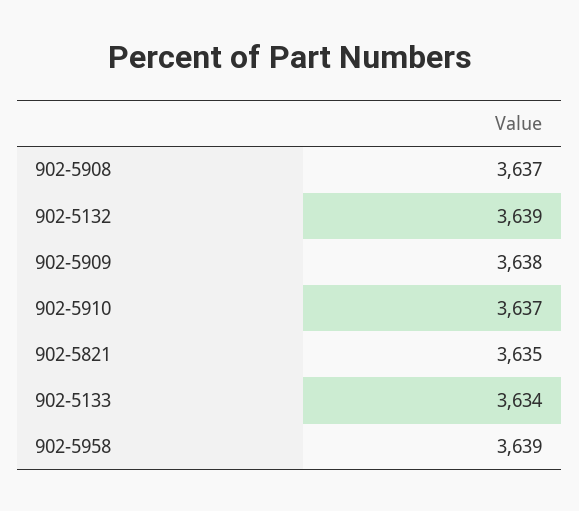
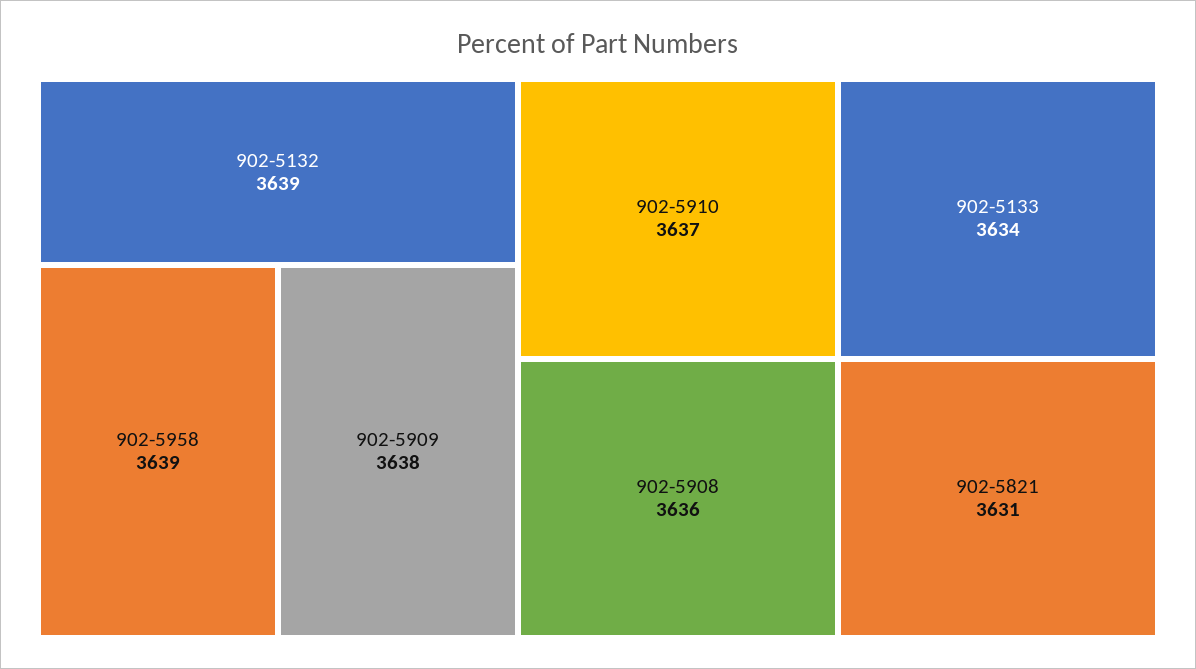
  {
-   "902-5908": 3637,
+   "902-5908": 3636,
    "902-5132": 3639,
    "902-5909": 3638,
    "902-5910": 3637,
-   "902-5821": 3635,
+   "902-5821": 3631,
    "902-5133": 3634,
    "902-5958": 3639
  }

